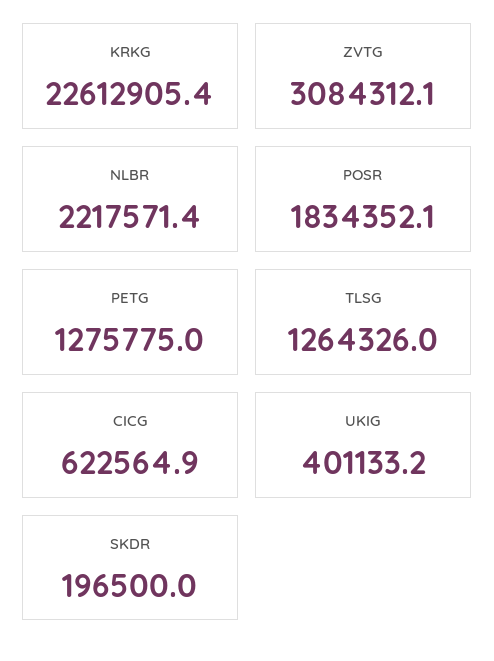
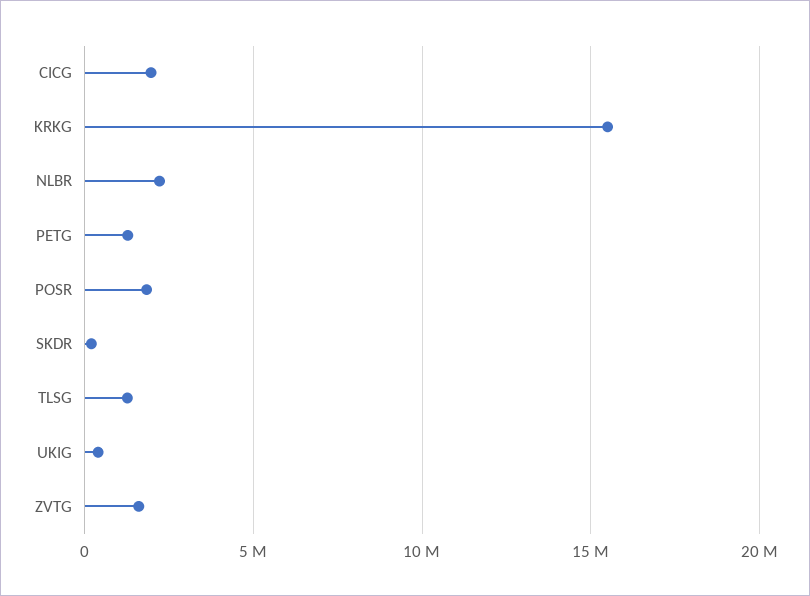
  {
-   "KRKG": 22612905.4,
+   "KRKG": 15500000,
-   "ZVTG": 3084312.1,
+   "ZVTG": 1500000,
    "NLBR": 2217571.4,
    "POSR": 1834352.1,
    "PETG": 1275775,
    "TLSG": 1264326,
-   "CICG": 622564.9,
+   "CICG": 2000000,
    "UKIG": 401133.2,
    "SKDR": 196500
  }

